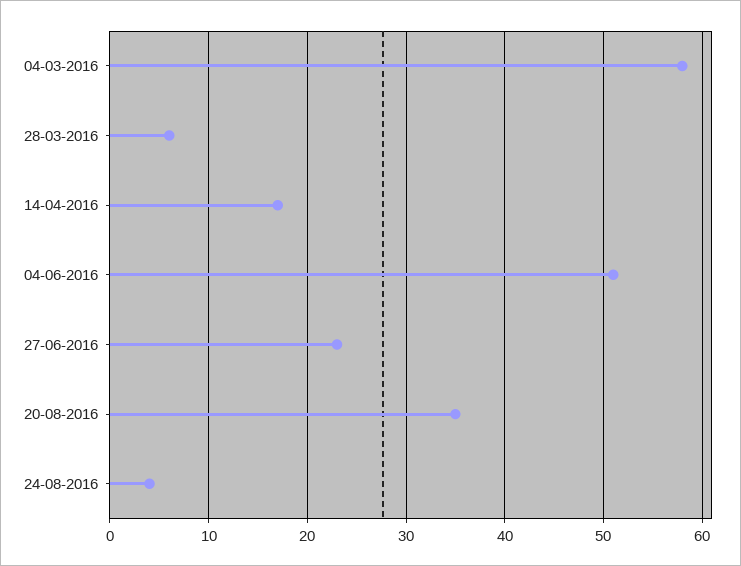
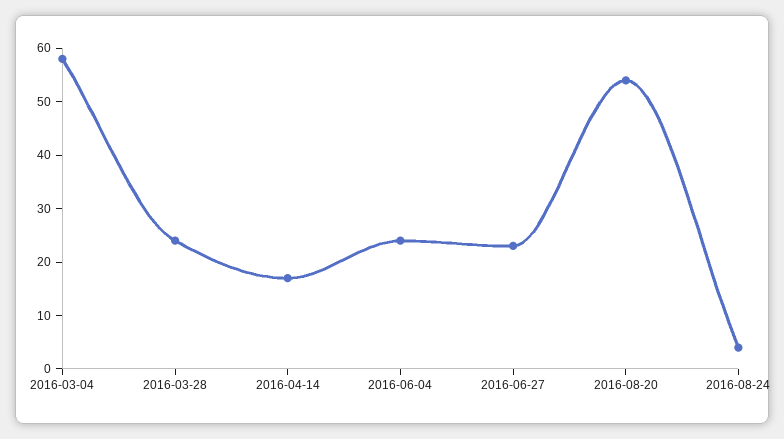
  {
    "04-03-2016": 58,
-   "28-03-2016": 6,
+   "28-03-2016": 25,
    "14-04-2016": 17,
-   "04-06-2016": 51,
+   "04-06-2016": 25,
    "27-06-2016": 23,
-   "20-08-2016": 35,
+   "20-08-2016": 55,
    "24-08-2016": 4
  }

